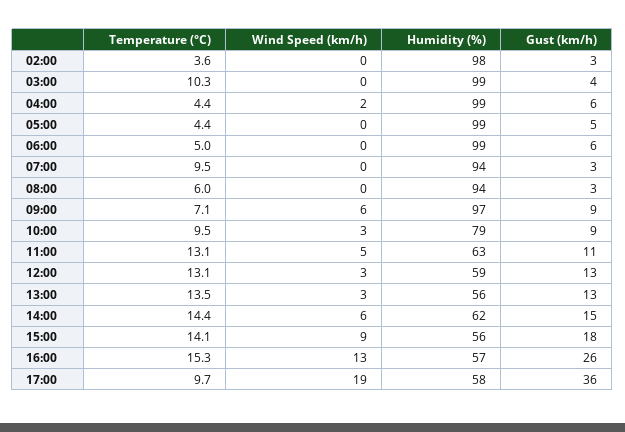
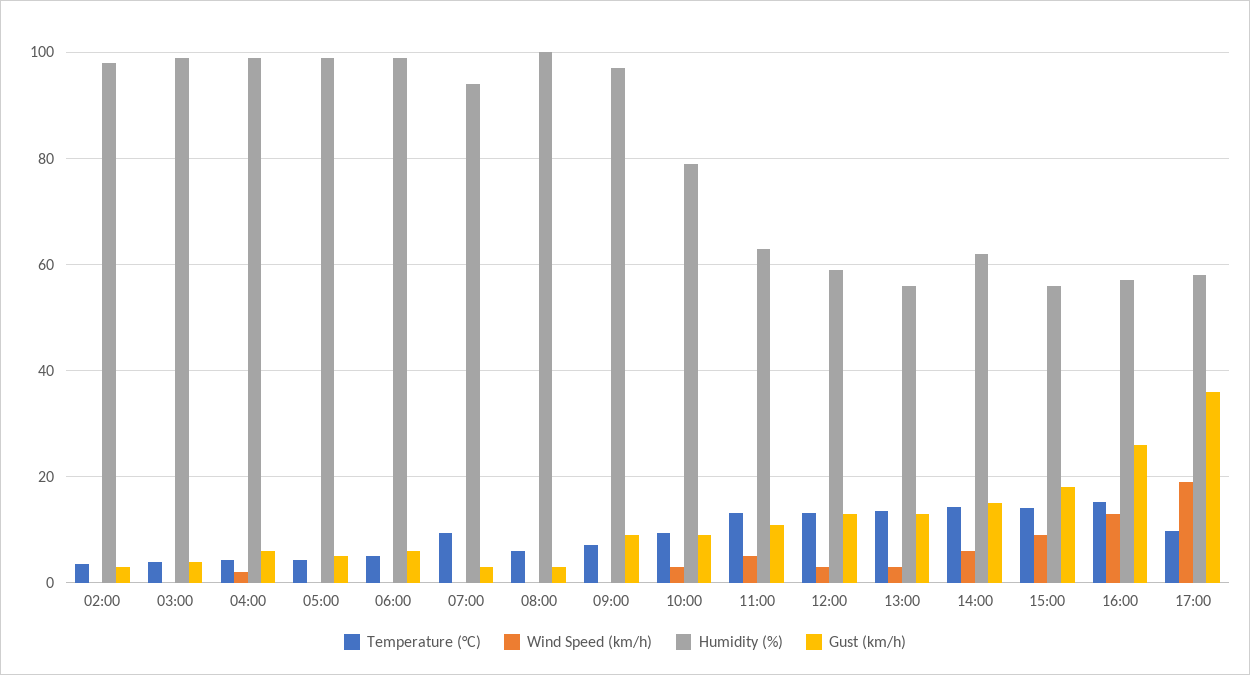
  {
    "Temperature (°C)": {
      "02:00": 3.6,
-     "03:00": 10.3,
+     "03:00": 4,
      "04:00": 4.4,
      "05:00": 4.4,
      "06:00": 5,
      "07:00": 9.5,
      "08:00": 6,
      "09:00": 7.1,
      "10:00": 9.5,
      "11:00": 13.1,
      "12:00": 13.1,
      "13:00": 13.5,
      "14:00": 14.4,
      "15:00": 14.1,
      "16:00": 15.3,
      "17:00": 9.7
    },
    "Wind Speed (km/h)": {
      "02:00": 0,
      "03:00": 0,
      "04:00": 2,
      "05:00": 0,
      "06:00": 0,
      "07:00": 0,
      "08:00": 0,
-     "09:00": 6,
+     "09:00": 0,
      "10:00": 3,
      "11:00": 5,
      "12:00": 3,
      "13:00": 3,
      "14:00": 6,
      "15:00": 9,
      "16:00": 13,
      "17:00": 19
    },
    "Humidity (%)": {
      "02:00": 98,
      "03:00": 99,
      "04:00": 99,
      "05:00": 99,
      "06:00": 99,
      "07:00": 94,
-     "08:00": 94,
+     "08:00": 100,
      "09:00": 97,
      "10:00": 79,
      "11:00": 63,
      "12:00": 59,
      "13:00": 56,
      "14:00": 62,
      "15:00": 56,
      "16:00": 57,
      "17:00": 58
    },
    "Gust (km/h)": {
      "02:00": 3,
      "03:00": 4,
      "04:00": 6,
      "05:00": 5,
      "06:00": 6,
      "07:00": 3,
      "08:00": 3,
      "09:00": 9,
      "10:00": 9,
      "11:00": 11,
      "12:00": 13,
      "13:00": 13,
      "14:00": 15,
      "15:00": 18,
      "16:00": 26,
      "17:00": 36
    }
  }

